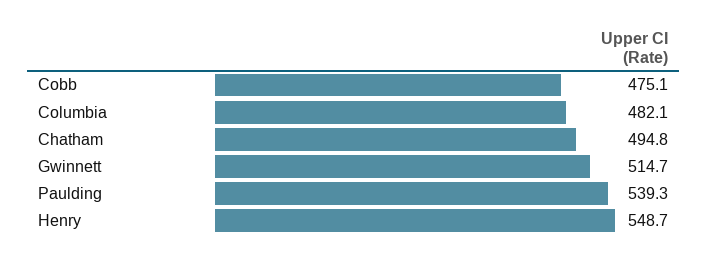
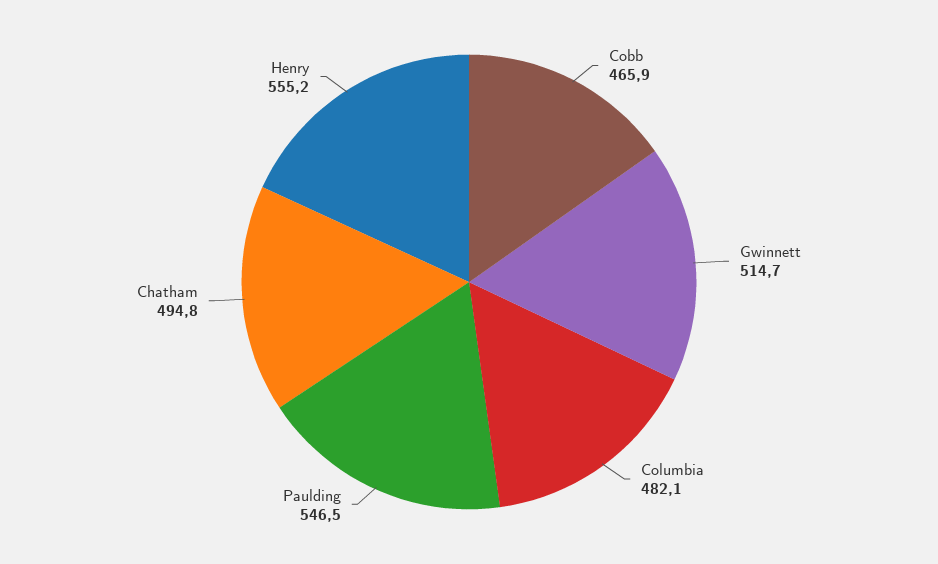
  {
-   "Cobb": 475.1,
+   "Cobb": 465.9,
    "Columbia": 482.1,
    "Chatham": 494.8,
    "Gwinnett": 514.7,
-   "Paulding": 539.3,
+   "Paulding": 546.5,
-   "Henry": 548.7
+   "Henry": 555.2
  }

